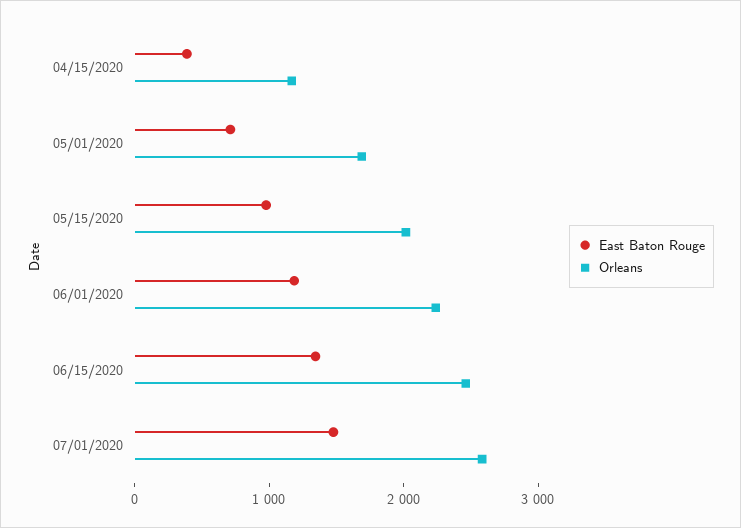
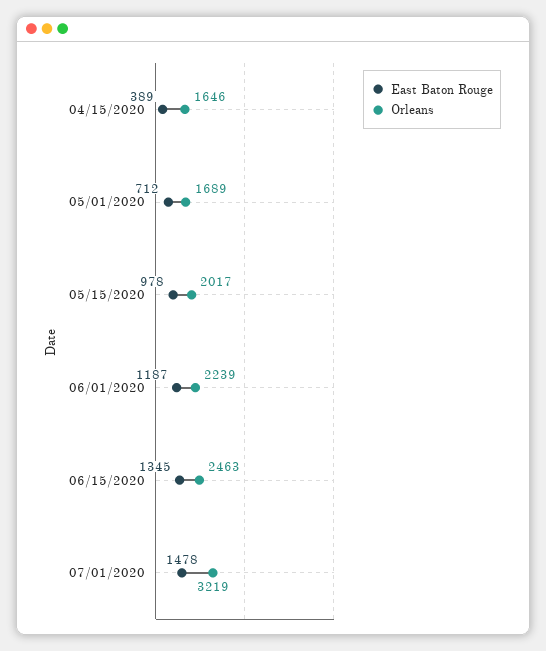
  {
    "East Baton Rouge": {
      "04/15/2020": 389,
      "05/01/2020": 712,
      "05/15/2020": 978,
      "06/01/2020": 1187,
      "06/15/2020": 1345,
      "07/01/2020": 1478
    },
    "Orleans": {
-     "04/15/2020": 1200,
+     "04/15/2020": 1646,
      "05/01/2020": 1689,
      "05/15/2020": 2017,
      "06/01/2020": 2239,
      "06/15/2020": 2463,
-     "07/01/2020": 2600
+     "07/01/2020": 3219
    }
  }

